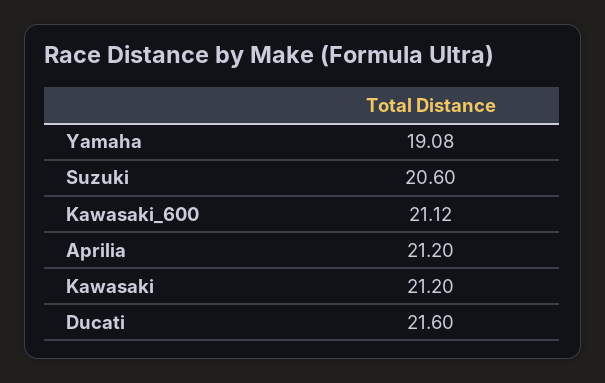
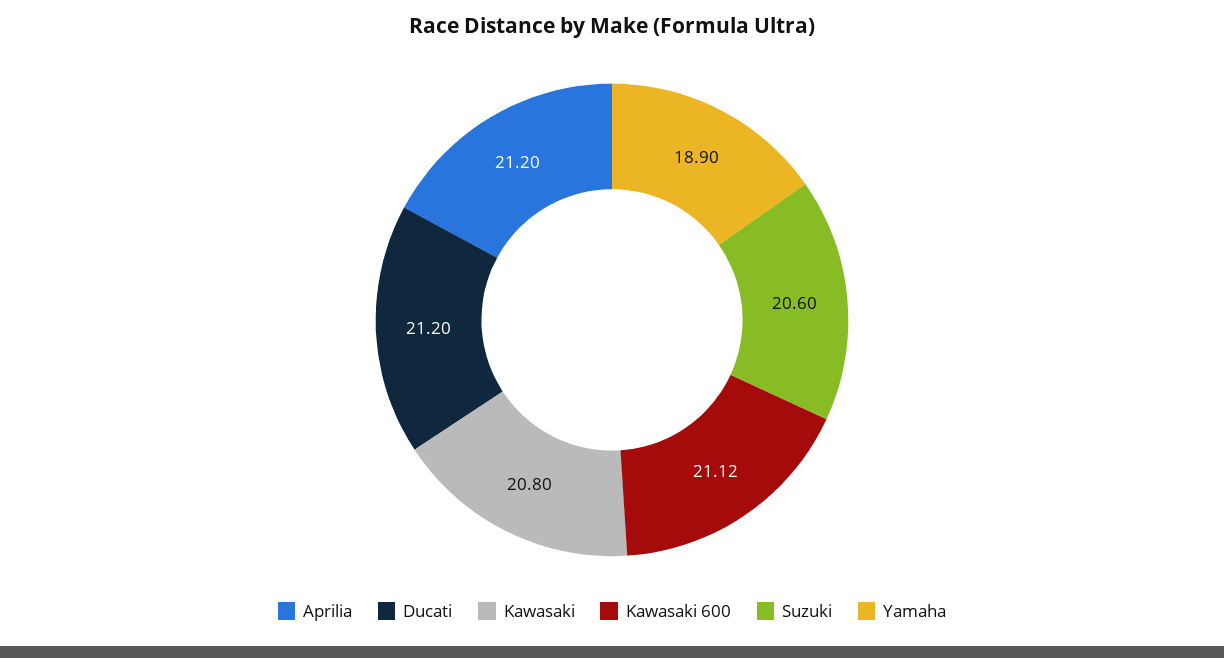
  {
-   "Yamaha": 19.08,
+   "Yamaha": 18.9,
    "Suzuki": 20.6,
    "Kawasaki_600": 21.12,
    "Aprilia": 21.2,
-   "Kawasaki": 21.2,
+   "Kawasaki": 20.8,
-   "Ducati": 21.6
+   "Ducati": 21.2
  }

